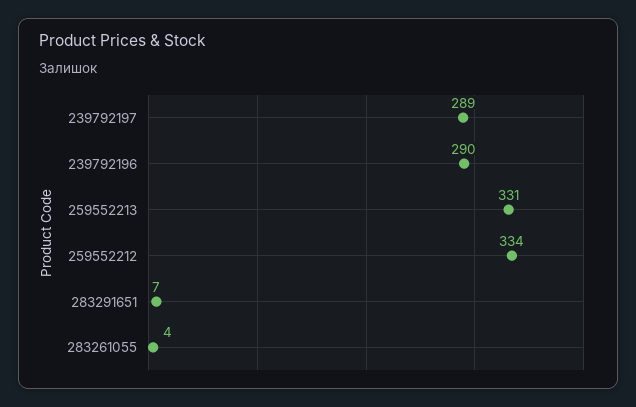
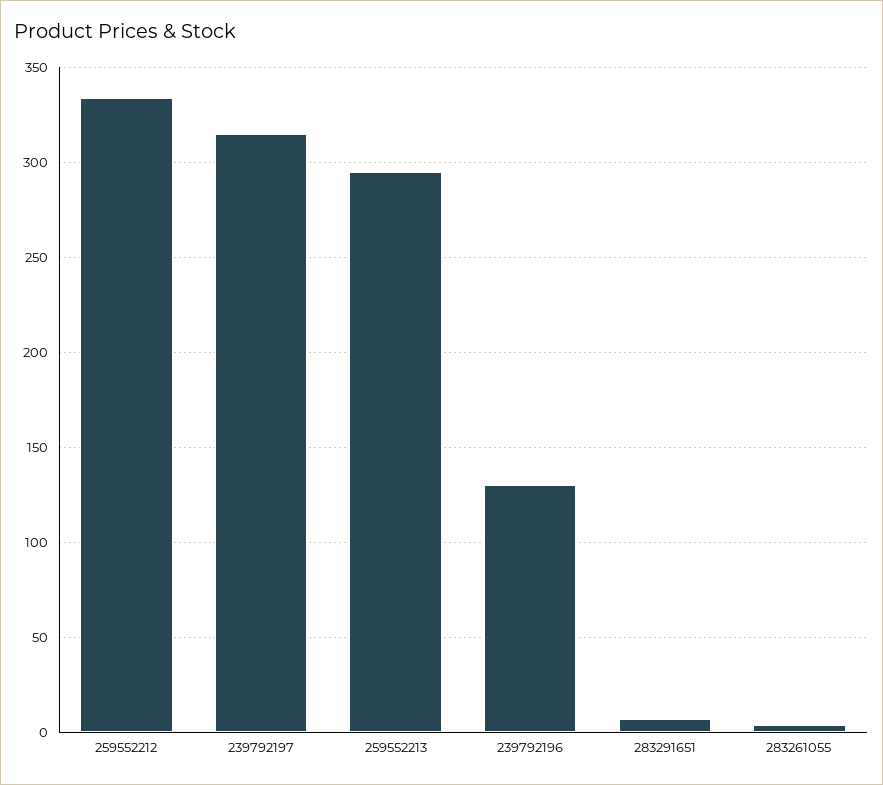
  {
-   "239792197": 289,
+   "239792197": 315,
-   "239792196": 290,
+   "239792196": 130,
-   "259552213": 331,
+   "259552213": 295,
    "259552212": 334,
    "283291651": 7,
    "283261055": 4
  }

